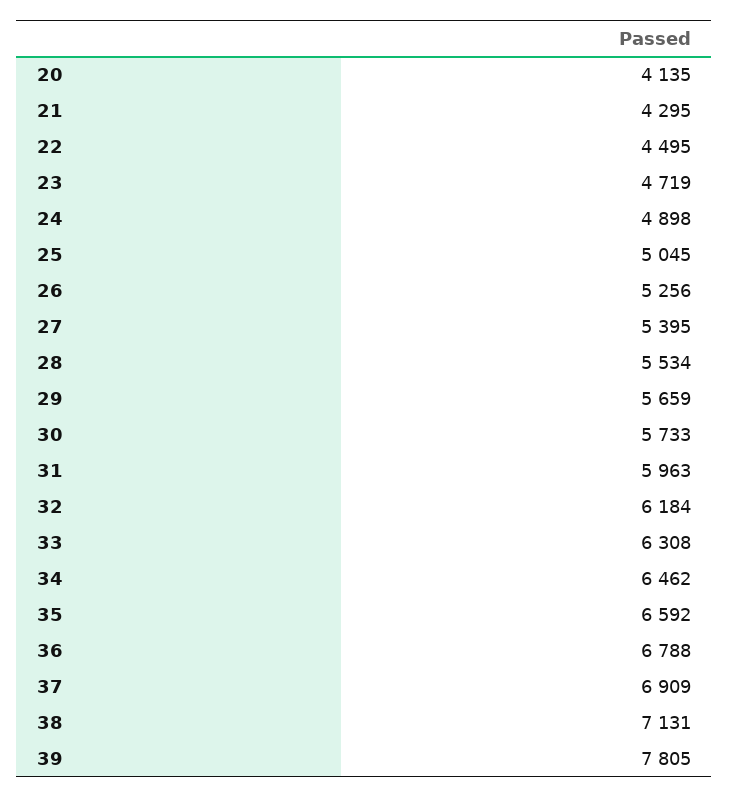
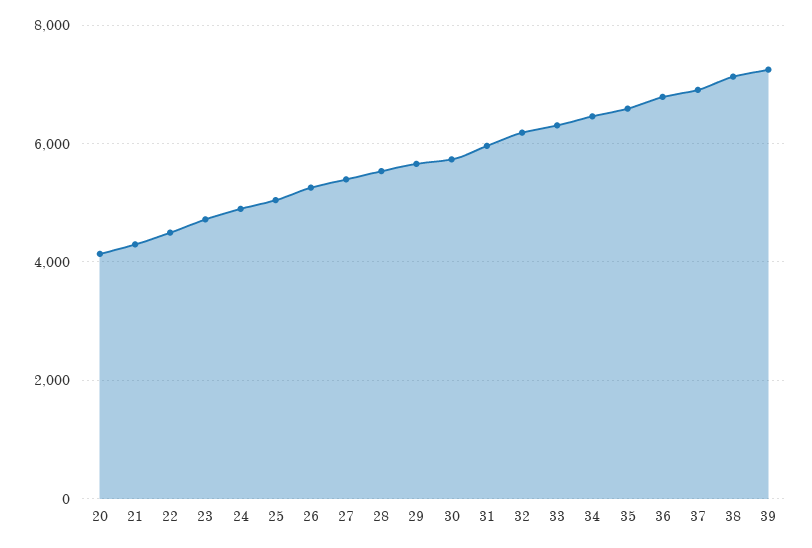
  {
    "20": 4135,
    "21": 4295,
    "22": 4495,
    "23": 4719,
    "24": 4898,
    "25": 5045,
    "26": 5256,
    "27": 5395,
    "28": 5534,
    "29": 5659,
    "30": 5733,
    "31": 5963,
    "32": 6184,
    "33": 6308,
    "34": 6462,
    "35": 6592,
    "36": 6788,
    "37": 6909,
    "38": 7131,
-   "39": 7805
+   "39": 7200
  }

